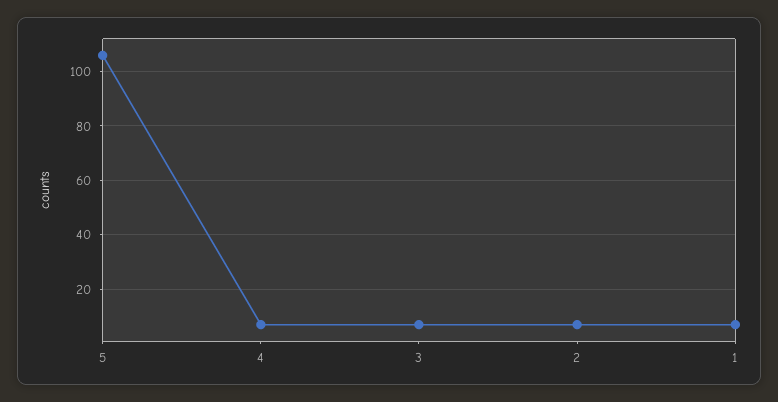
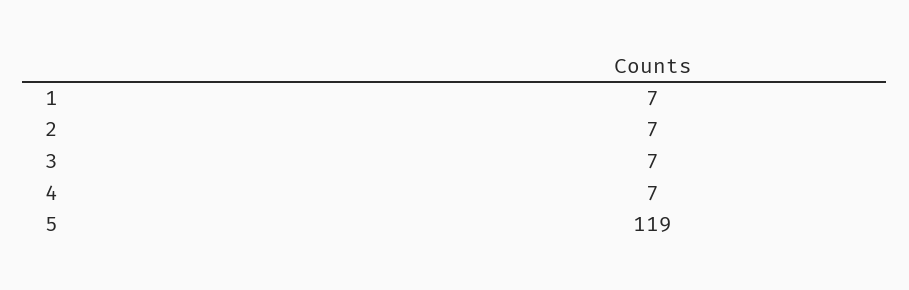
  {
-   "5": 105,
+   "5": 119,
    "4": 7,
    "3": 7,
    "2": 7,
    "1": 7
  }

